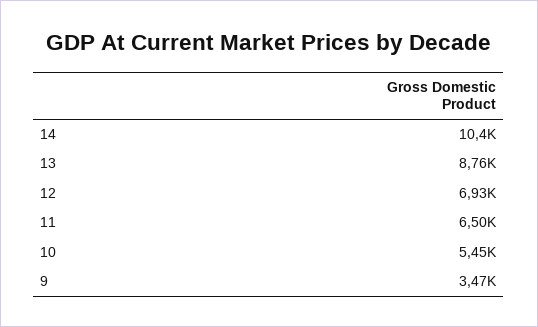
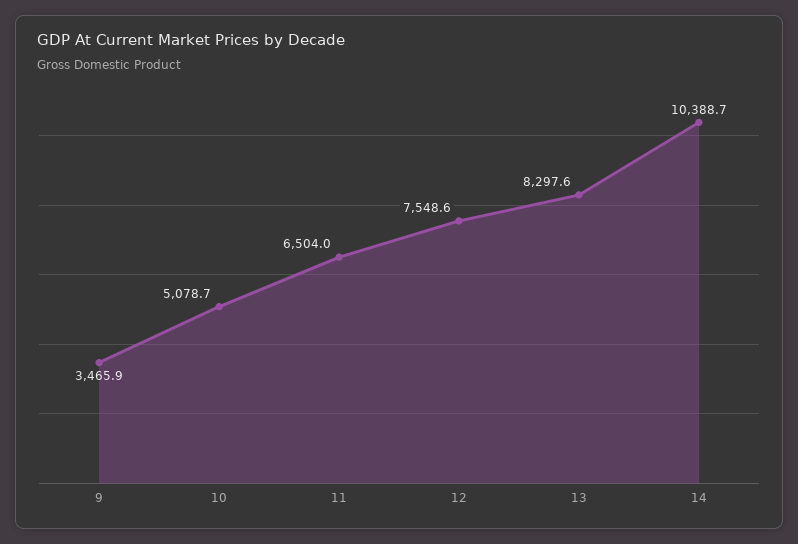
  {
    "14": 10388.7,
-   "13": 8760,
+   "13": 8297.6,
-   "12": 6930,
+   "12": 7548.6,
    "11": 6504,
-   "10": 5450,
+   "10": 5078.7,
    "9": 3465.9
  }

